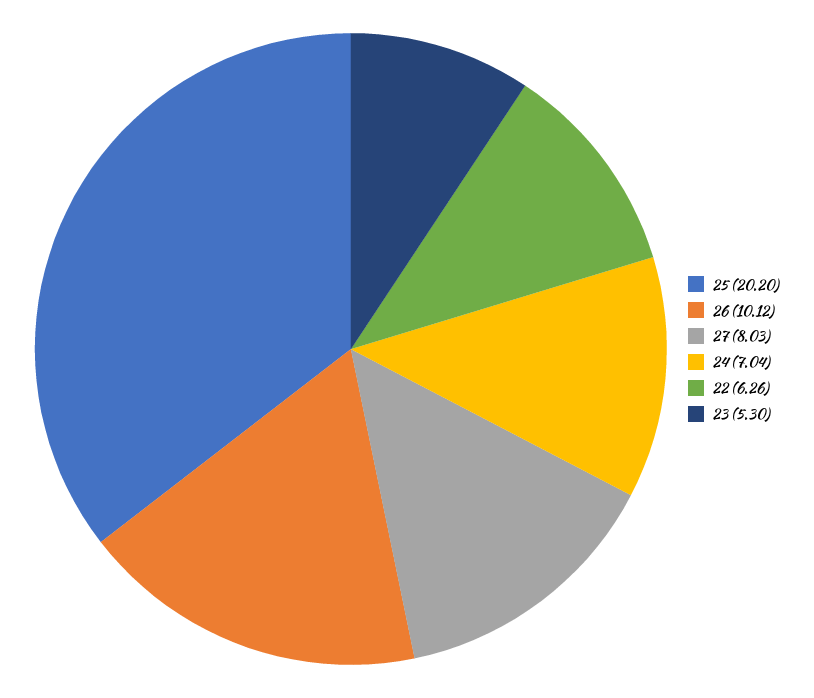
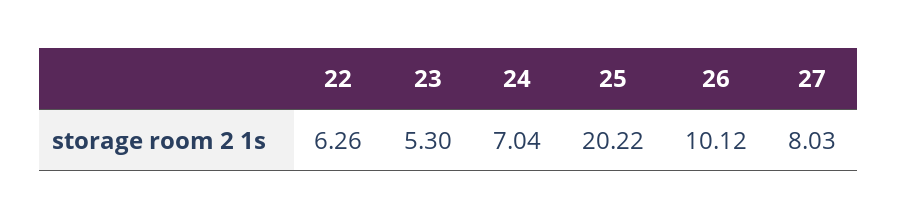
  {
-   "25": 20.2,
+   "25": 20.22,
    "26": 10.12,
    "27": 8.03,
    "24": 7.04,
    "22": 6.26,
    "23": 5.3
  }

